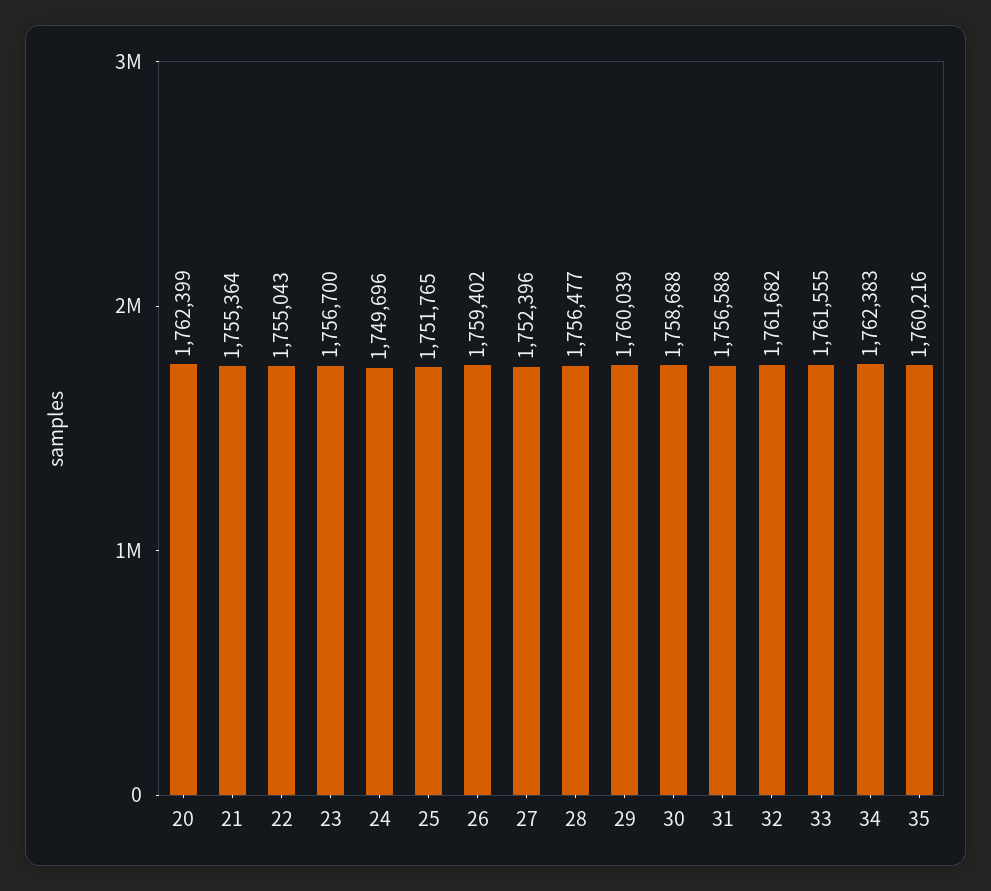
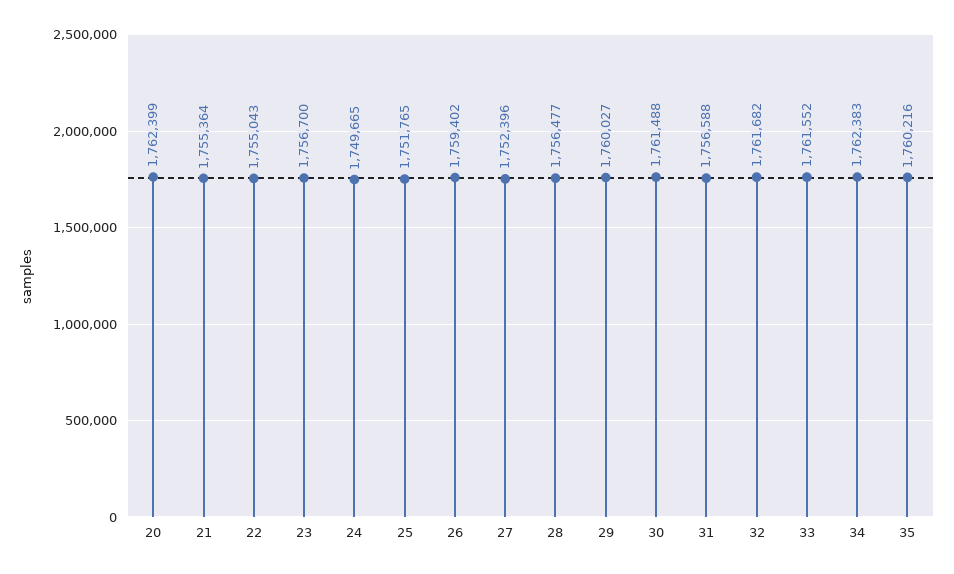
  {
    "20": 1762399,
    "21": 1755364,
    "22": 1755043,
    "23": 1756700,
-   "24": 1749696,
+   "24": 1749665,
    "25": 1751765,
    "26": 1759402,
    "27": 1752396,
    "28": 1756477,
-   "29": 1760039,
+   "29": 1760027,
-   "30": 1758688,
+   "30": 1761488,
    "31": 1756588,
    "32": 1761682,
-   "33": 1761555,
+   "33": 1761552,
    "34": 1762383,
    "35": 1760216
  }

